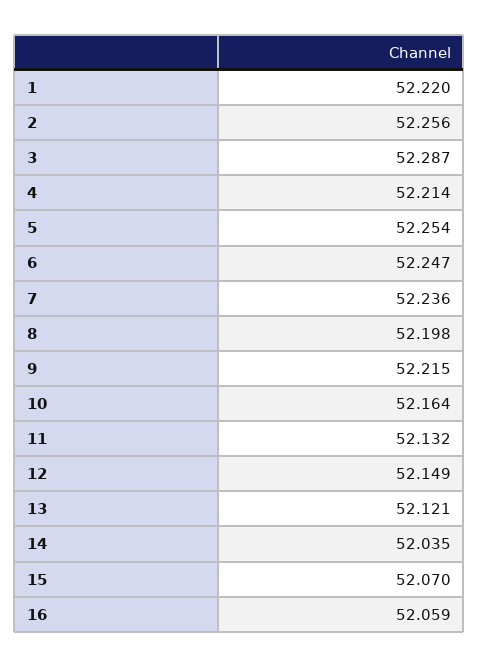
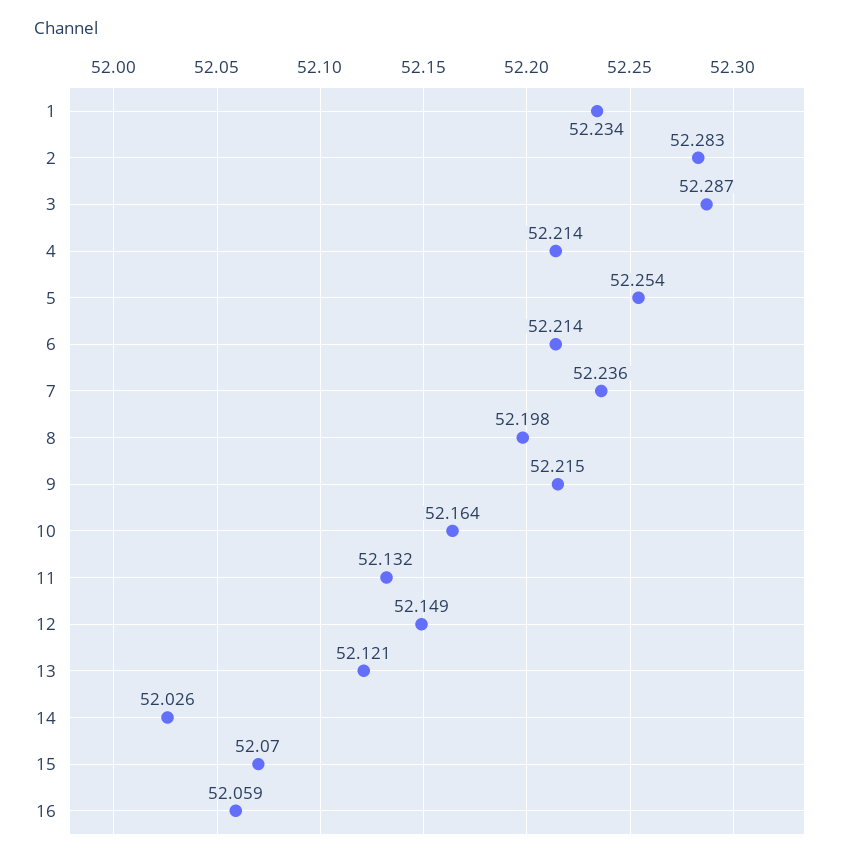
  {
-   "1": 52.22,
+   "1": 52.234,
-   "2": 52.256,
+   "2": 52.283,
    "3": 52.287,
    "4": 52.214,
    "5": 52.254,
-   "6": 52.247,
+   "6": 52.214,
    "7": 52.236,
    "8": 52.198,
    "9": 52.215,
    "10": 52.164,
    "11": 52.132,
    "12": 52.149,
    "13": 52.121,
-   "14": 52.035,
+   "14": 52.026,
    "15": 52.07,
    "16": 52.059
  }

